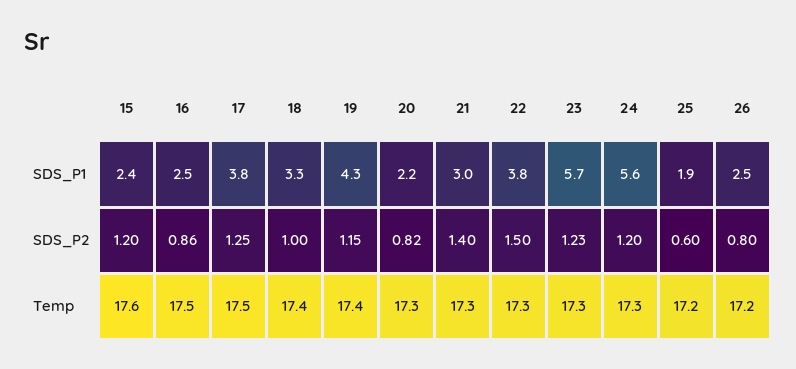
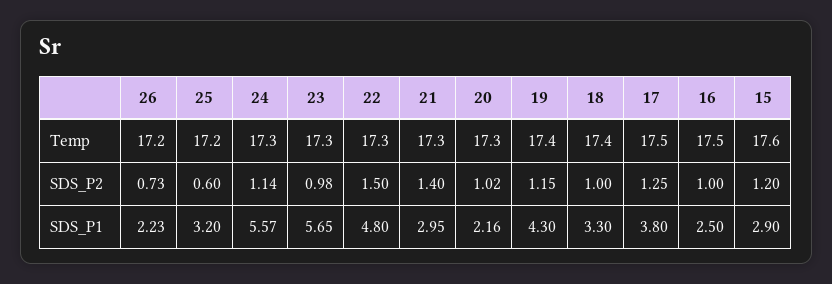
  {
    "15": {
-     "SDS_P1": 2.4,
+     "SDS_P1": 2.9,
      "SDS_P2": 1.2,
      "Temp": 17.6
    },
    "16": {
      "SDS_P1": 2.5,
-     "SDS_P2": 0.86,
+     "SDS_P2": 1,
      "Temp": 17.5
    },
    "17": {
      "SDS_P1": 3.8,
      "SDS_P2": 1.25,
      "Temp": 17.5
    },
    "18": {
      "SDS_P1": 3.3,
      "SDS_P2": 1,
      "Temp": 17.4
    },
    "19": {
      "SDS_P1": 4.3,
      "SDS_P2": 1.15,
      "Temp": 17.4
    },
    "20": {
      "SDS_P1": 2.16,
-     "SDS_P2": 0.82,
+     "SDS_P2": 1.02,
      "Temp": 17.3
    },
    "21": {
      "SDS_P1": 2.95,
      "SDS_P2": 1.4,
      "Temp": 17.3
    },
    "22": {
-     "SDS_P1": 3.8,
+     "SDS_P1": 4.8,
      "SDS_P2": 1.5,
      "Temp": 17.3
    },
    "23": {
      "SDS_P1": 5.65,
-     "SDS_P2": 1.23,
+     "SDS_P2": 0.98,
      "Temp": 17.3
    },
    "24": {
      "SDS_P1": 5.57,
-     "SDS_P2": 1.2,
+     "SDS_P2": 1.14,
      "Temp": 17.3
    },
    "25": {
-     "SDS_P1": 1.9,
+     "SDS_P1": 3.2,
      "SDS_P2": 0.6,
      "Temp": 17.2
    },
    "26": {
-     "SDS_P1": 2.5,
+     "SDS_P1": 2.23,
-     "SDS_P2": 0.8,
+     "SDS_P2": 0.73,
      "Temp": 17.2
    }
  }

